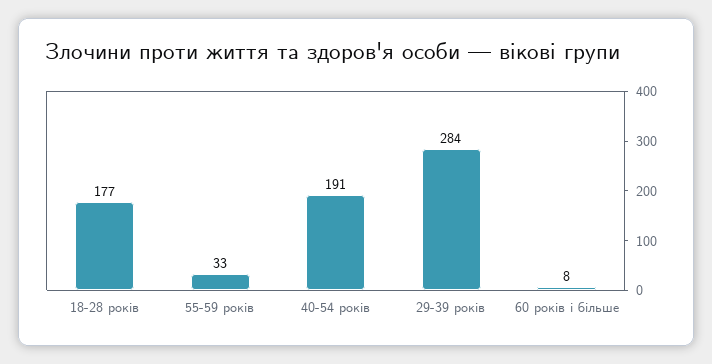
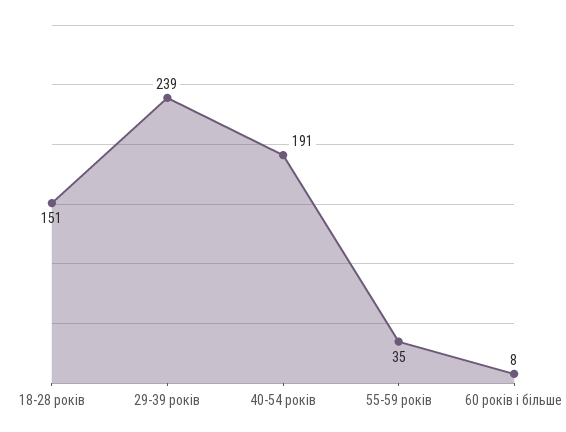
  {
-   "18-28 років": 177,
+   "18-28 років": 151,
-   "55-59 років": 33,
+   "55-59 років": 35,
    "40-54 років": 191,
-   "29-39 років": 284,
+   "29-39 років": 239,
    "60 років і більше": 8
  }

